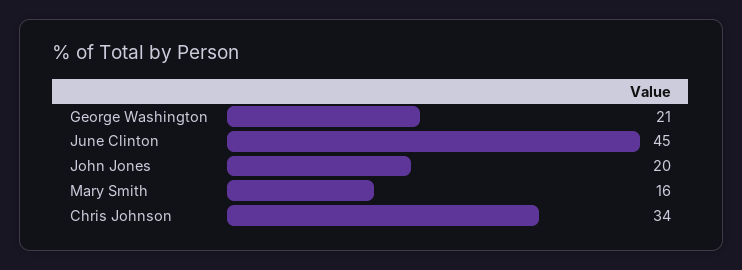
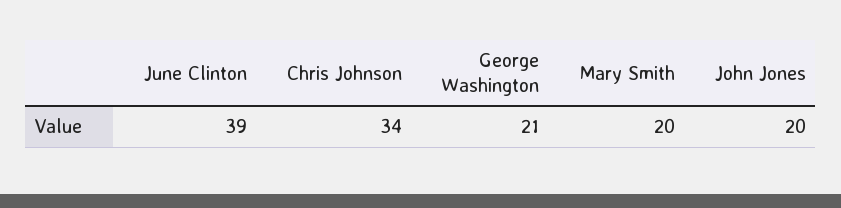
  {
    "George Washington": 21,
-   "June Clinton": 45,
+   "June Clinton": 39,
    "John Jones": 20,
-   "Mary Smith": 16,
+   "Mary Smith": 20,
    "Chris Johnson": 34
  }

